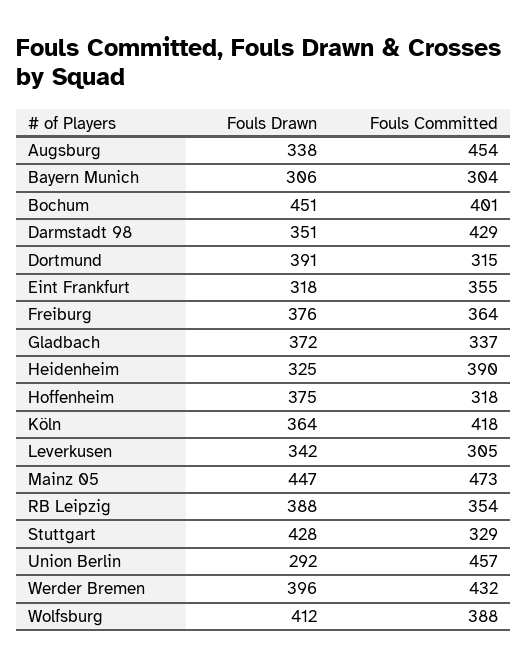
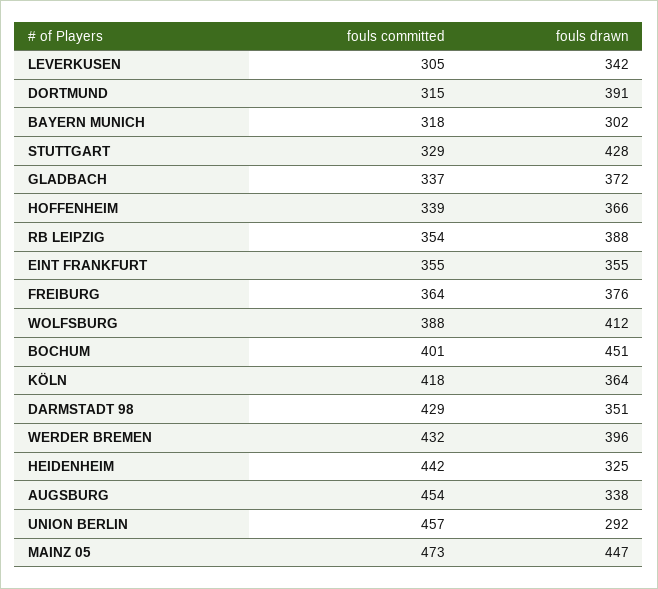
  {
    "Fouls Drawn": {
      "Augsburg": 338,
-     "Bayern Munich": 306,
+     "Bayern Munich": 302,
      "Bochum": 451,
      "Darmstadt 98": 351,
      "Dortmund": 391,
-     "Eint Frankfurt": 318,
+     "Eint Frankfurt": 355,
      "Freiburg": 376,
      "Gladbach": 372,
      "Heidenheim": 325,
-     "Hoffenheim": 375,
+     "Hoffenheim": 366,
      "Köln": 364,
      "Leverkusen": 342,
      "Mainz 05": 447,
      "RB Leipzig": 388,
      "Stuttgart": 428,
      "Union Berlin": 292,
      "Werder Bremen": 396,
      "Wolfsburg": 412
    },
    "Fouls Committed": {
      "Augsburg": 454,
-     "Bayern Munich": 304,
+     "Bayern Munich": 318,
      "Bochum": 401,
      "Darmstadt 98": 429,
      "Dortmund": 315,
      "Eint Frankfurt": 355,
      "Freiburg": 364,
      "Gladbach": 337,
-     "Heidenheim": 390,
+     "Heidenheim": 442,
-     "Hoffenheim": 318,
+     "Hoffenheim": 339,
      "Köln": 418,
      "Leverkusen": 305,
      "Mainz 05": 473,
      "RB Leipzig": 354,
      "Stuttgart": 329,
      "Union Berlin": 457,
      "Werder Bremen": 432,
      "Wolfsburg": 388
    }
  }

